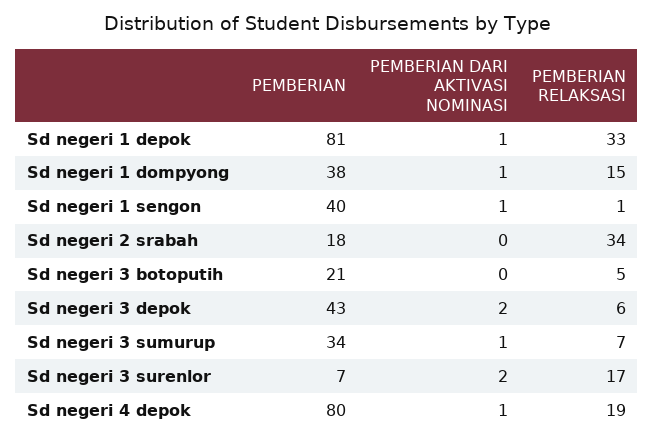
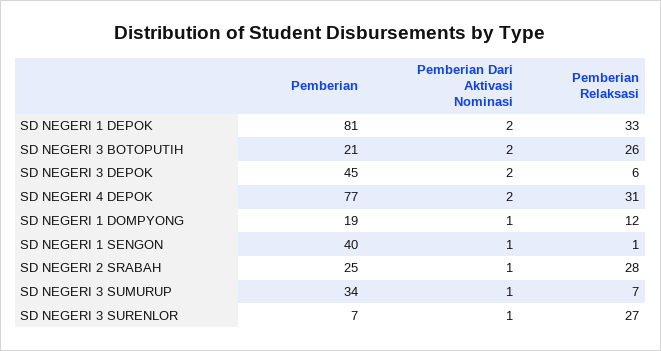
  {
    "PEMBERIAN": {
      "Sd negeri 1 depok": 81,
-     "Sd negeri 1 dompyong": 38,
+     "Sd negeri 1 dompyong": 19,
      "Sd negeri 1 sengon": 40,
-     "Sd negeri 2 srabah": 18,
+     "Sd negeri 2 srabah": 25,
      "Sd negeri 3 botoputih": 21,
-     "Sd negeri 3 depok": 43,
+     "Sd negeri 3 depok": 45,
      "Sd negeri 3 sumurup": 34,
      "Sd negeri 3 surenlor": 7,
-     "Sd negeri 4 depok": 80
+     "Sd negeri 4 depok": 77
    },
    "PEMBERIAN DARI AKTIVASI NOMINASI": {
-     "Sd negeri 1 depok": 1,
+     "Sd negeri 1 depok": 2,
      "Sd negeri 1 dompyong": 1,
      "Sd negeri 1 sengon": 1,
-     "Sd negeri 2 srabah": 0,
+     "Sd negeri 2 srabah": 1,
-     "Sd negeri 3 botoputih": 0,
+     "Sd negeri 3 botoputih": 2,
      "Sd negeri 3 depok": 2,
      "Sd negeri 3 sumurup": 1,
-     "Sd negeri 3 surenlor": 2,
+     "Sd negeri 3 surenlor": 1,
-     "Sd negeri 4 depok": 1
+     "Sd negeri 4 depok": 2
    },
    "PEMBERIAN RELAKSASI": {
      "Sd negeri 1 depok": 33,
-     "Sd negeri 1 dompyong": 15,
+     "Sd negeri 1 dompyong": 12,
      "Sd negeri 1 sengon": 1,
-     "Sd negeri 2 srabah": 34,
+     "Sd negeri 2 srabah": 28,
-     "Sd negeri 3 botoputih": 5,
+     "Sd negeri 3 botoputih": 26,
      "Sd negeri 3 depok": 6,
      "Sd negeri 3 sumurup": 7,
-     "Sd negeri 3 surenlor": 17,
+     "Sd negeri 3 surenlor": 27,
-     "Sd negeri 4 depok": 19
+     "Sd negeri 4 depok": 31
    }
  }

